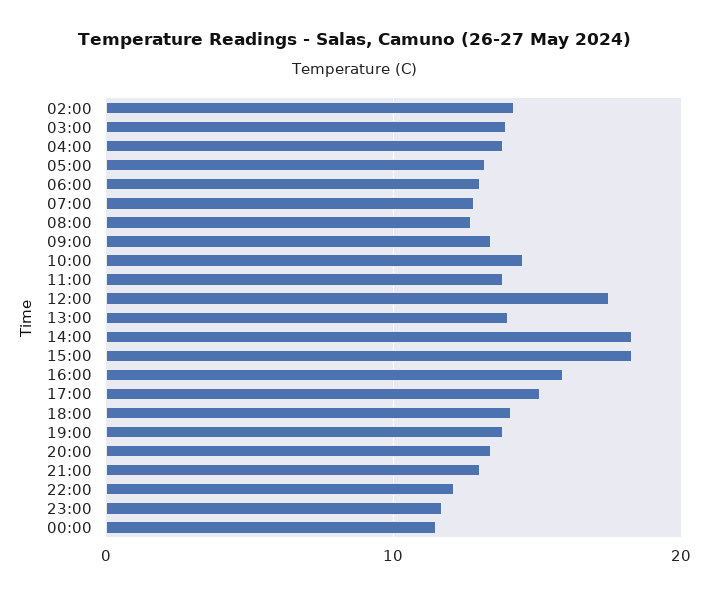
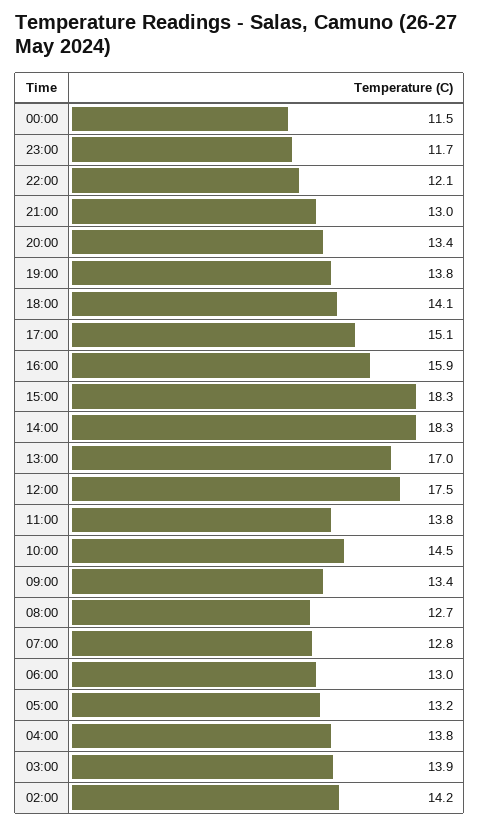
  {
    "02:00": 14.2,
    "03:00": 13.9,
    "04:00": 13.8,
    "05:00": 13.2,
    "06:00": 13,
    "07:00": 12.8,
    "08:00": 12.7,
    "09:00": 13.4,
    "10:00": 14.5,
    "11:00": 13.8,
    "12:00": 17.5,
-   "13:00": 14,
+   "13:00": 17,
    "14:00": 18.3,
    "15:00": 18.3,
    "16:00": 15.9,
    "17:00": 15.1,
    "18:00": 14.1,
    "19:00": 13.8,
    "20:00": 13.4,
    "21:00": 13,
    "22:00": 12.1,
    "23:00": 11.7,
    "00:00": 11.5
  }

